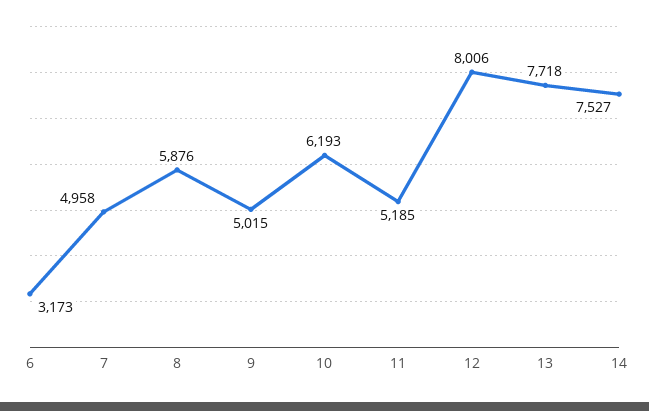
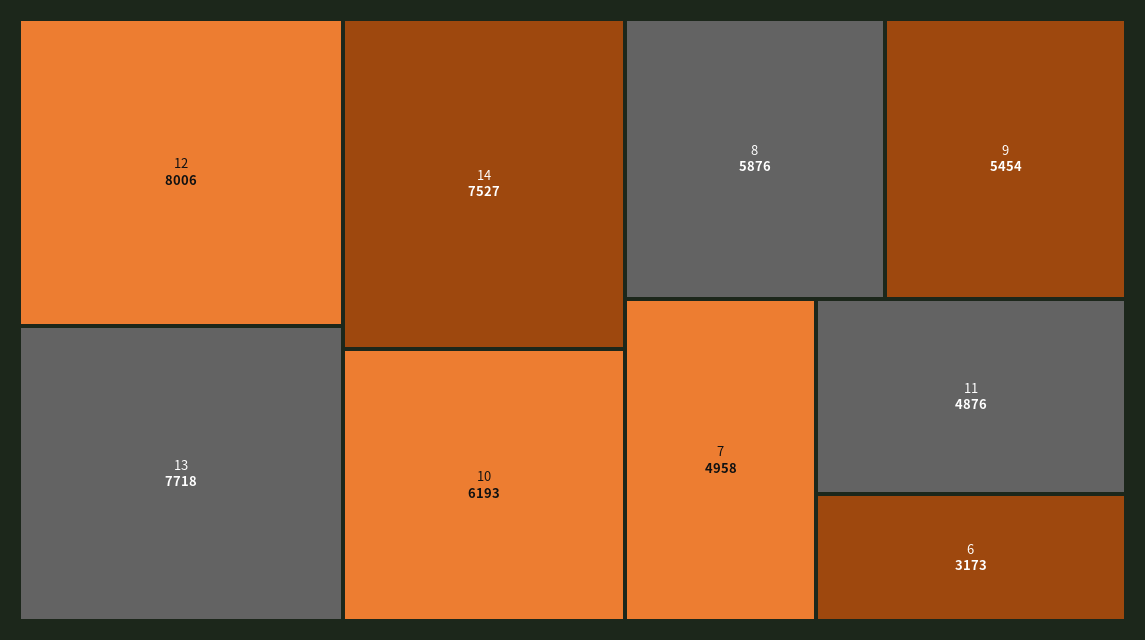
  {
    "6": 3173,
    "7": 4958,
    "8": 5876,
-   "9": 5015,
+   "9": 5454,
    "10": 6193,
-   "11": 5185,
+   "11": 4876,
    "12": 8006,
    "13": 7718,
    "14": 7527
  }

